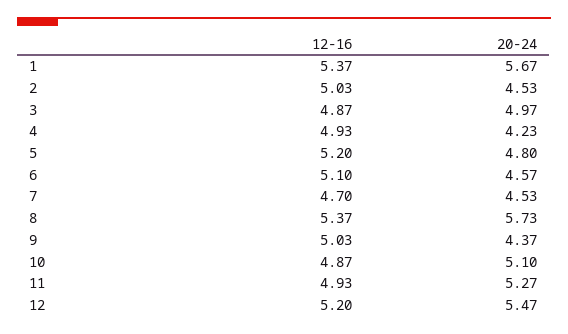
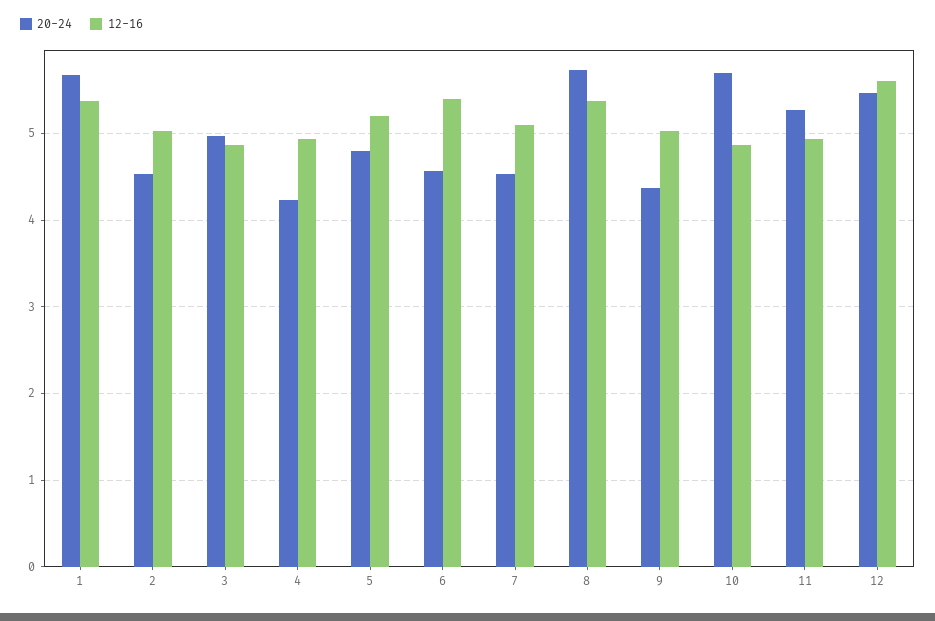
  {
    "12-16": {
      "1": 5.37,
      "2": 5.03,
      "3": 4.87,
      "4": 4.93,
      "5": 5.2,
-     "6": 5.1,
+     "6": 5.4,
-     "7": 4.7,
+     "7": 5.1,
      "8": 5.37,
      "9": 5.03,
      "10": 4.87,
      "11": 4.93,
-     "12": 5.2
+     "12": 5.6
    },
    "20-24": {
      "1": 5.67,
      "2": 4.53,
      "3": 4.97,
      "4": 4.23,
      "5": 4.8,
      "6": 4.57,
      "7": 4.53,
      "8": 5.73,
      "9": 4.37,
-     "10": 5.1,
+     "10": 5.7,
      "11": 5.27,
      "12": 5.47
    }
  }

